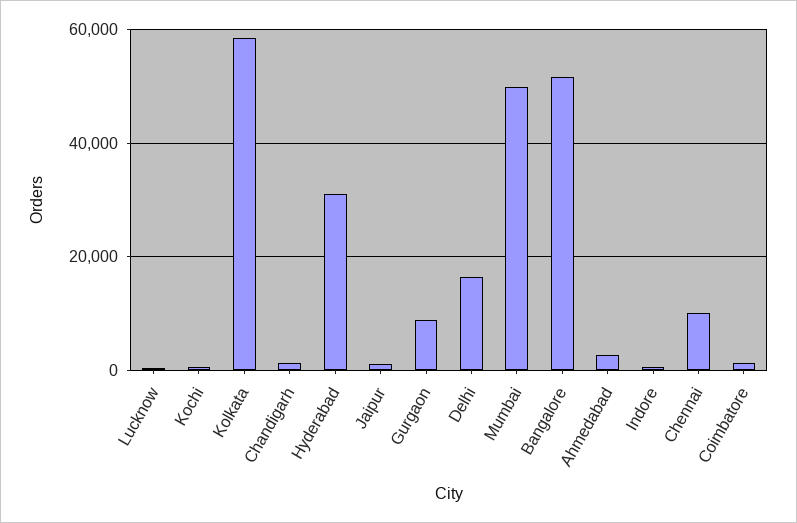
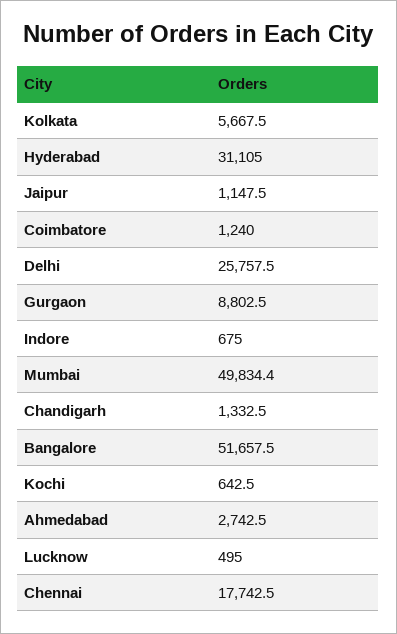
  {
    "Lucknow": 495,
    "Kochi": 642.5,
-   "Kolkata": 58000,
+   "Kolkata": 5667.5,
    "Chandigarh": 1332.5,
    "Hyderabad": 31105,
    "Jaipur": 1147.5,
    "Gurgaon": 8802.5,
-   "Delhi": 16000,
+   "Delhi": 25757.5,
    "Mumbai": 49834.4,
    "Bangalore": 51657.5,
    "Ahmedabad": 2742.5,
    "Indore": 675,
-   "Chennai": 10000,
+   "Chennai": 17742.5,
    "Coimbatore": 1240
  }

